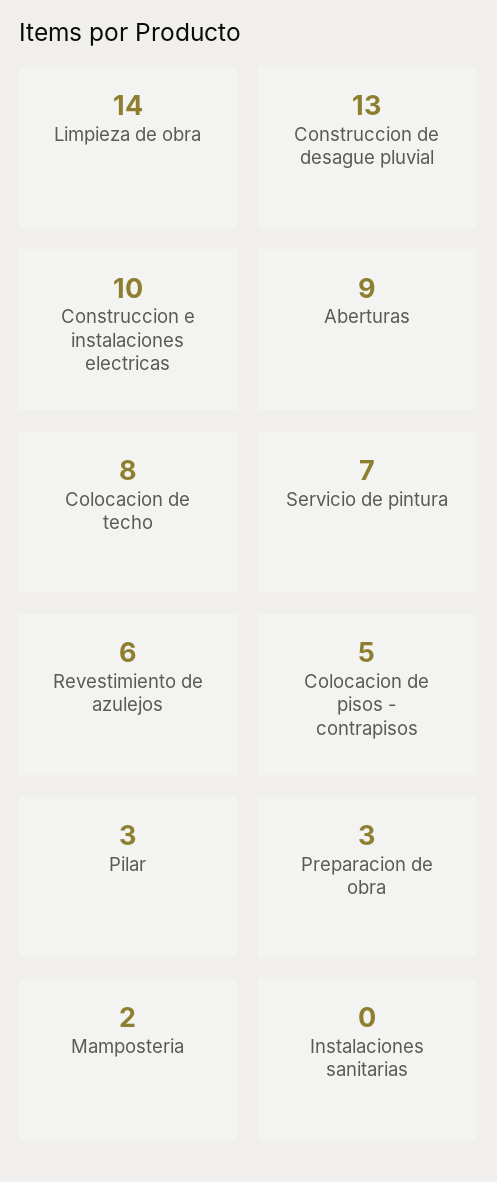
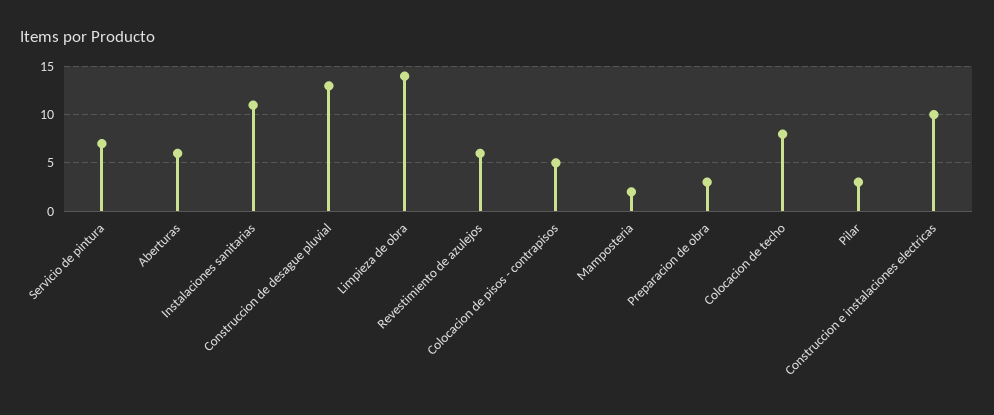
  {
    "Limpieza de obra": 14,
    "Construccion de desague pluvial": 13,
    "Construccion e instalaciones electricas": 10,
-   "Aberturas": 9,
+   "Aberturas": 6,
    "Colocacion de techo": 8,
    "Servicio de pintura": 7,
    "Revestimiento de azulejos": 6,
    "Colocacion de pisos - contrapisos": 5,
    "Pilar": 3,
    "Preparacion de obra": 3,
    "Mamposteria": 2,
-   "Instalaciones sanitarias": 0
+   "Instalaciones sanitarias": 11
  }

